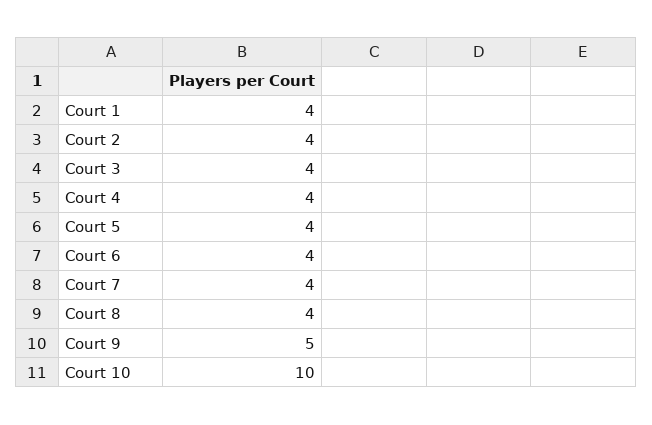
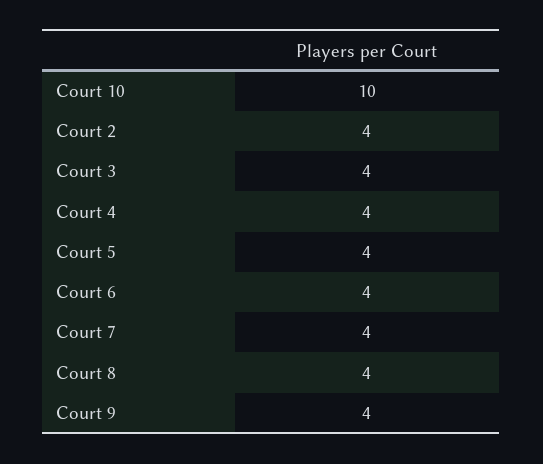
  {
-   "Court 1": 4,
    "Court 2": 4,
    "Court 3": 4,
    "Court 4": 4,
    "Court 5": 4,
    "Court 6": 4,
    "Court 7": 4,
    "Court 8": 4,
-   "Court 9": 5,
+   "Court 9": 4,
    "Court 10": 10
  }

